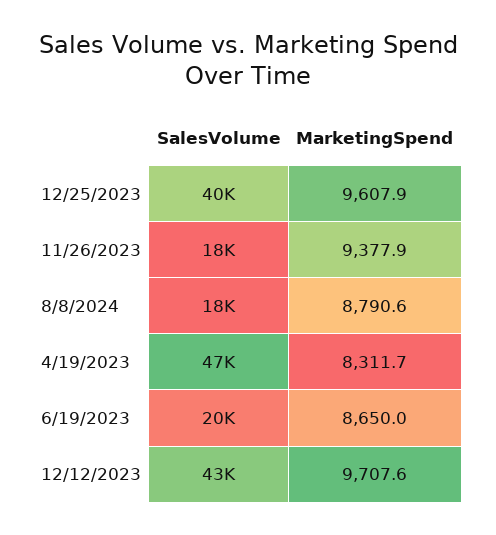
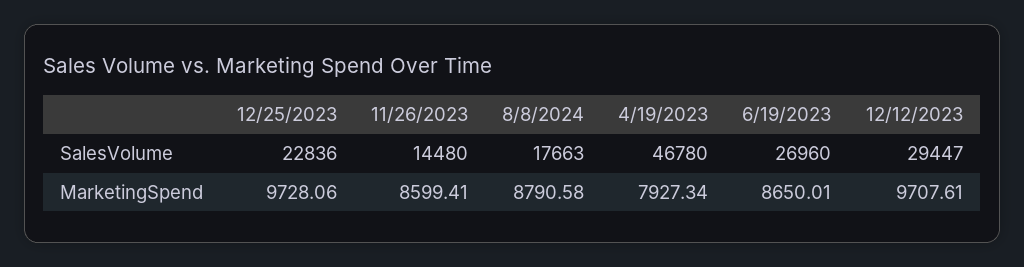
  {
    "SalesVolume": {
-     "12/25/2023": 40000,
+     "12/25/2023": 22836,
-     "11/26/2023": 18000,
+     "11/26/2023": 14480,
      "8/8/2024": 17663,
      "4/19/2023": 46780,
-     "6/19/2023": 20000,
+     "6/19/2023": 26960,
-     "12/12/2023": 43000
+     "12/12/2023": 29447
    },
    "MarketingSpend": {
-     "12/25/2023": 9607.9,
+     "12/25/2023": 9728.06,
-     "11/26/2023": 9377.9,
+     "11/26/2023": 8599.41,
      "8/8/2024": 8790.58,
-     "4/19/2023": 8311.7,
+     "4/19/2023": 7927.34,
      "6/19/2023": 8650.01,
      "12/12/2023": 9707.61
    }
  }

